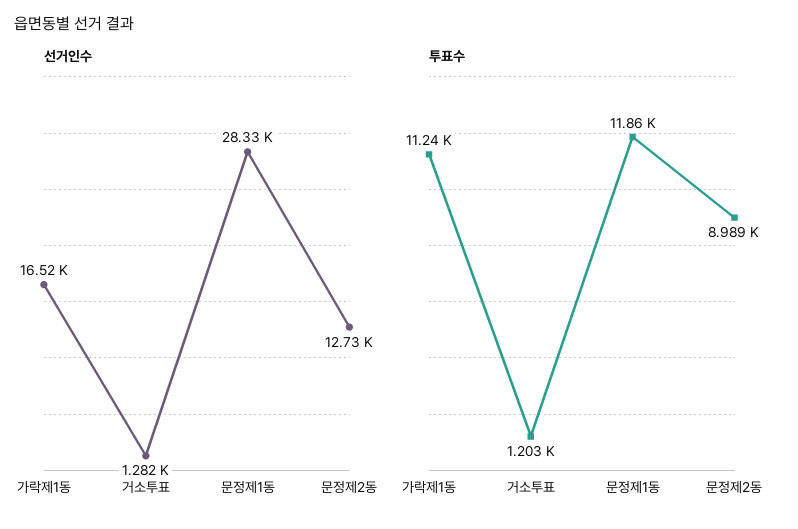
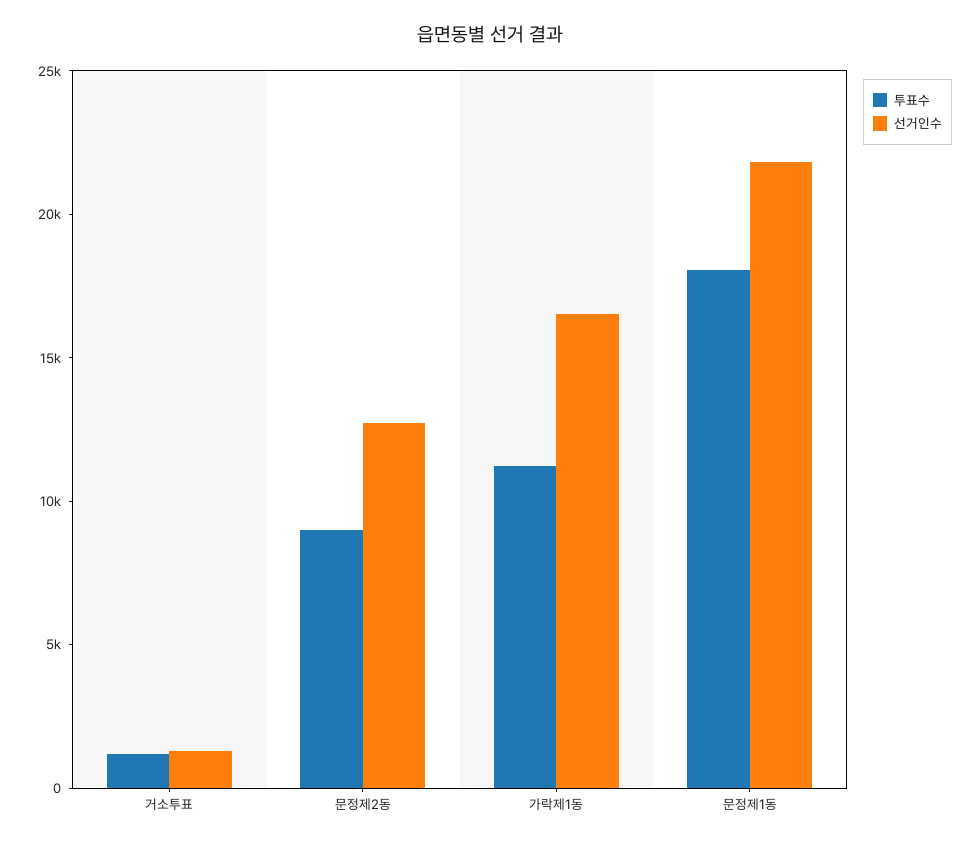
  {
    "선거인수": {
      "가락제1동": 16520,
      "거소투표": 1282,
-     "문정제1동": 28330,
+     "문정제1동": 22000,
      "문정제2동": 12730
    },
    "투표수": {
      "가락제1동": 11240,
      "거소투표": 1203,
-     "문정제1동": 11860,
+     "문정제1동": 18000,
      "문정제2동": 8989
    }
  }

